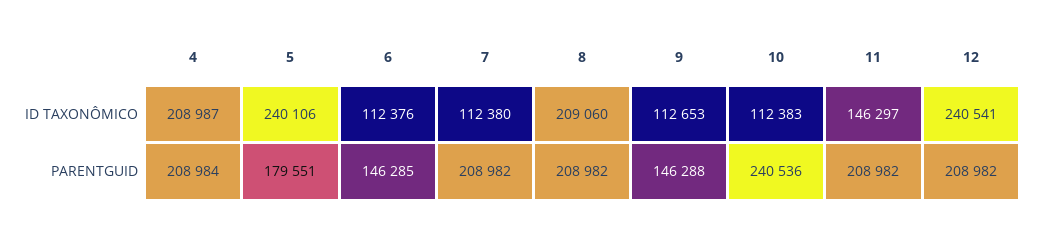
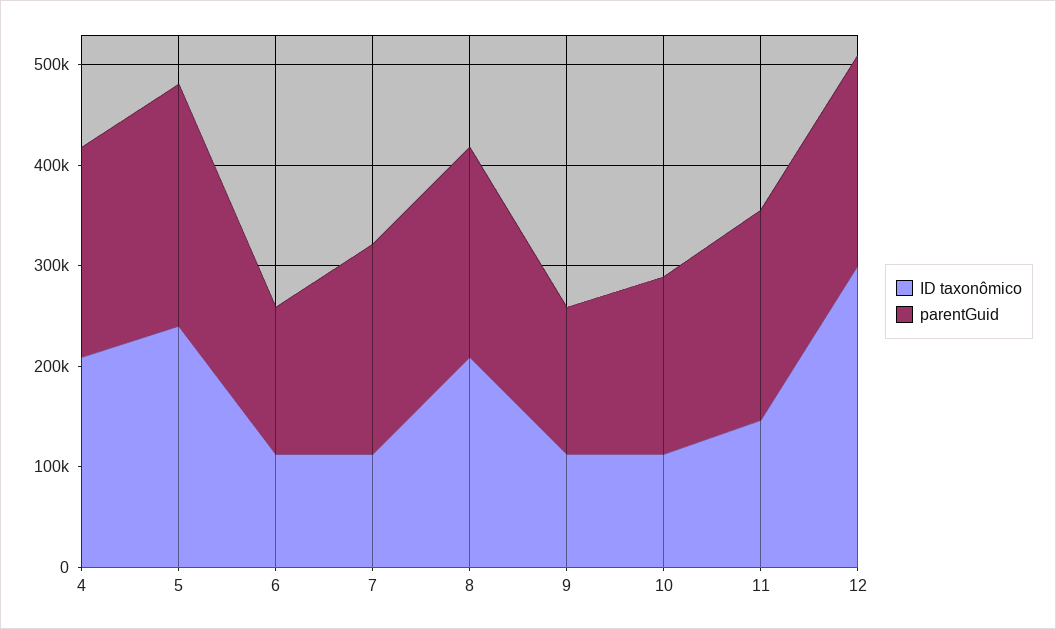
  {
    "ID TAXONÔMICO": {
      "4": 208987,
      "5": 240106,
      "6": 112376,
      "7": 112380,
      "8": 209060,
      "9": 112653,
      "10": 112383,
      "11": 146297,
-     "12": 240541
+     "12": 300000
    },
    "PARENTGUID": {
      "4": 208984,
-     "5": 179551,
+     "5": 240000,
      "6": 146285,
      "7": 208982,
      "8": 208982,
      "9": 146288,
-     "10": 240536,
+     "10": 180000,
      "11": 208982,
      "12": 208982
    }
  }

